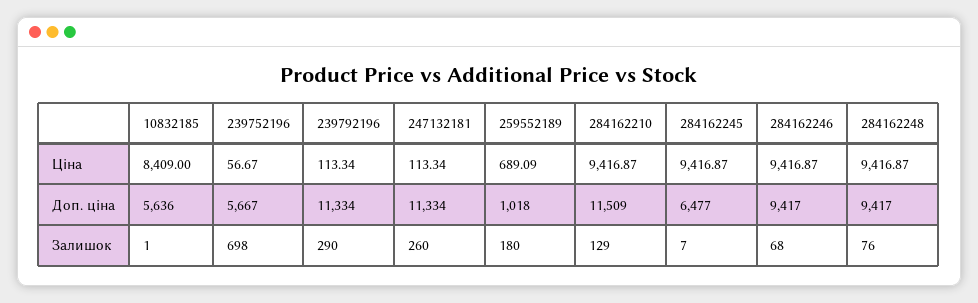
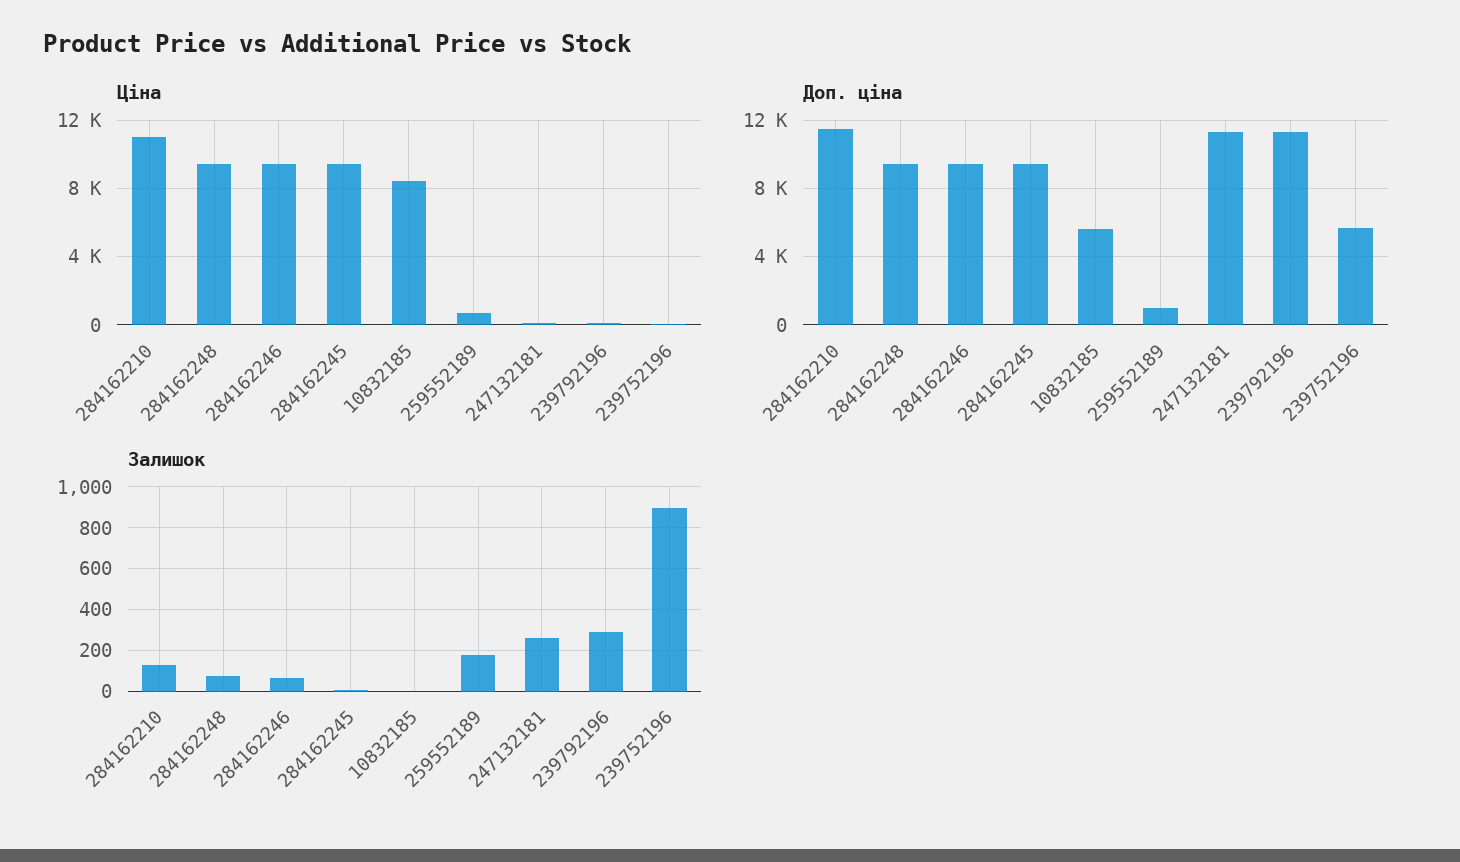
  {
    "Ціна": {
      "10832185": 8409,
      "239752196": 56.67,
      "239792196": 113.34,
      "247132181": 113.34,
      "259552189": 689.09,
-     "284162210": 9416.87,
+     "284162210": 11000,
      "284162245": 9416.87,
      "284162246": 9416.87,
      "284162248": 9416.87
    },
    "Доп. ціна": {
      "10832185": 5636,
      "239752196": 5667,
      "239792196": 11334,
      "247132181": 11334,
      "259552189": 1018,
      "284162210": 11509,
-     "284162245": 6477,
+     "284162245": 9500,
      "284162246": 9417,
      "284162248": 9417
    },
    "Залишок": {
      "10832185": 1,
-     "239752196": 698,
+     "239752196": 900,
      "239792196": 290,
      "247132181": 260,
      "259552189": 180,
      "284162210": 129,
      "284162245": 7,
      "284162246": 68,
      "284162248": 76
    }
  }

